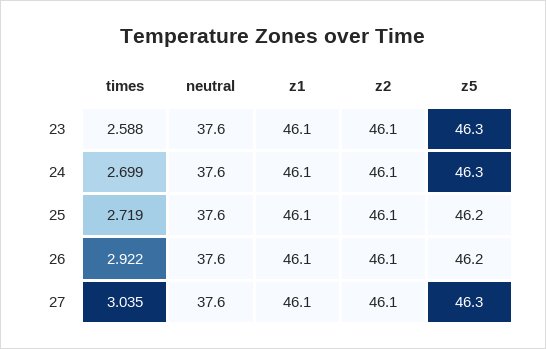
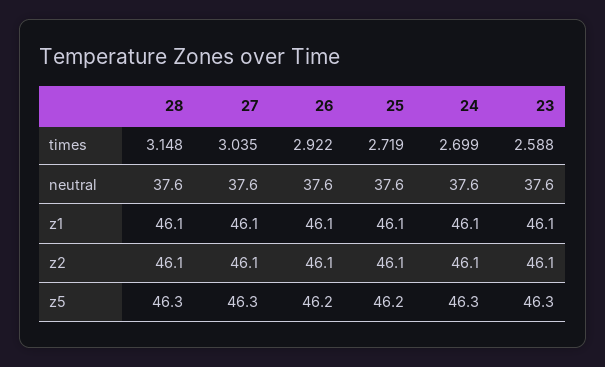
  {
    "times": {
      "23": 2.588,
      "24": 2.699,
      "25": 2.719,
      "26": 2.922,
-     "27": 3.035
+     "27": 3.035,
+     "28": 3.148
    },
    "neutral": {
      "23": 37.6,
      "24": 37.6,
      "25": 37.6,
      "26": 37.6,
-     "27": 37.6
+     "27": 37.6,
+     "28": 37.6
    },
    "z1": {
      "23": 46.1,
      "24": 46.1,
      "25": 46.1,
      "26": 46.1,
-     "27": 46.1
+     "27": 46.1,
+     "28": 46.1
    },
    "z2": {
      "23": 46.1,
      "24": 46.1,
      "25": 46.1,
      "26": 46.1,
-     "27": 46.1
+     "27": 46.1,
+     "28": 46.1
    },
    "z5": {
      "23": 46.3,
      "24": 46.3,
      "25": 46.2,
      "26": 46.2,
-     "27": 46.3
+     "27": 46.3,
+     "28": 46.3
    }
  }

